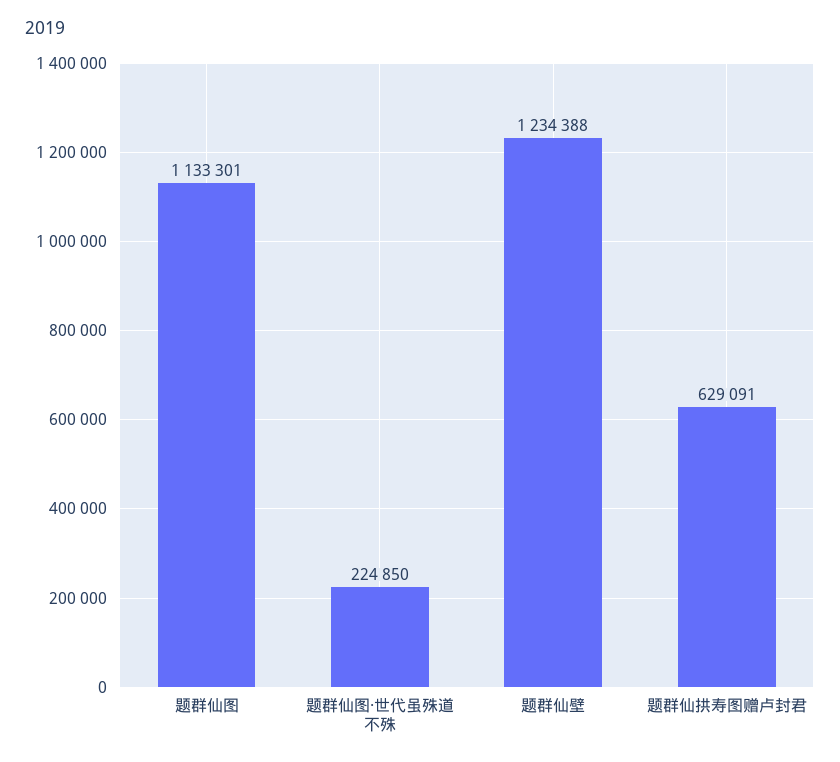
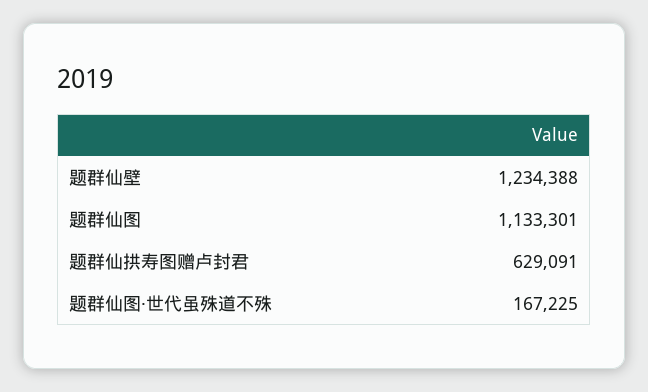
  {
    "题群仙图": 1133301,
-   "题群仙图·世代虽殊道不殊": 224850,
+   "题群仙图·世代虽殊道不殊": 167225,
    "题群仙壁": 1234388,
    "题群仙拱寿图赠卢封君": 629091
  }

